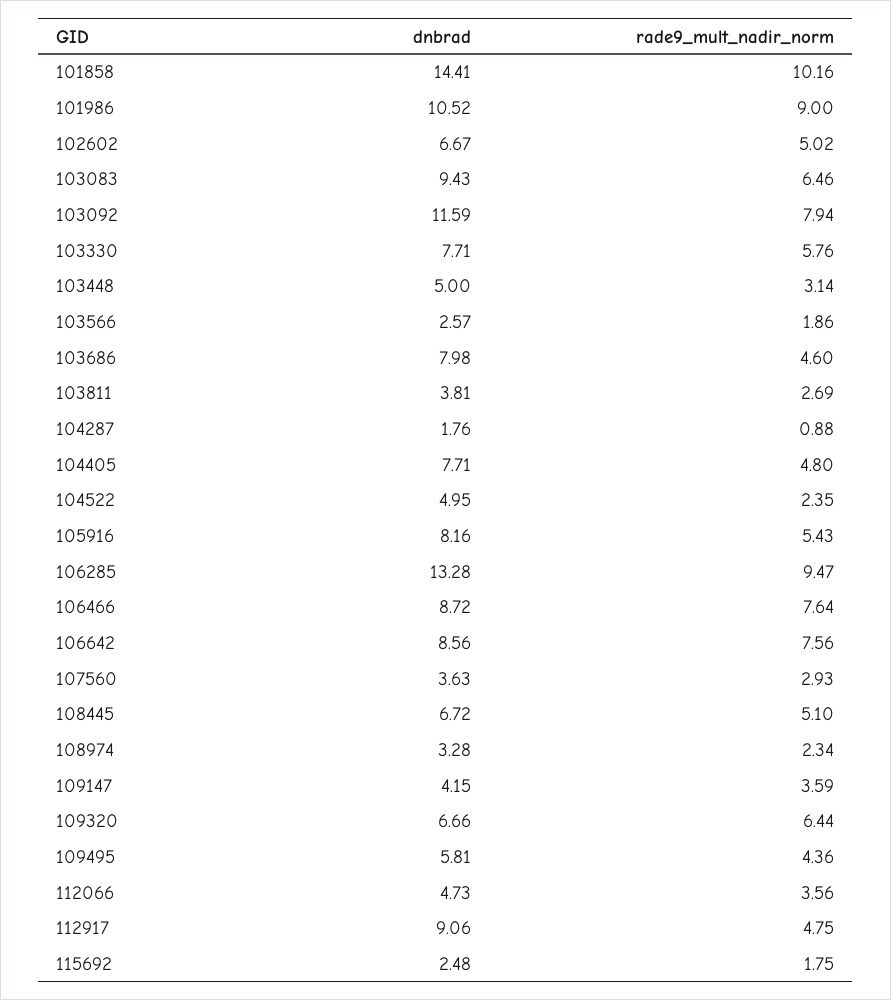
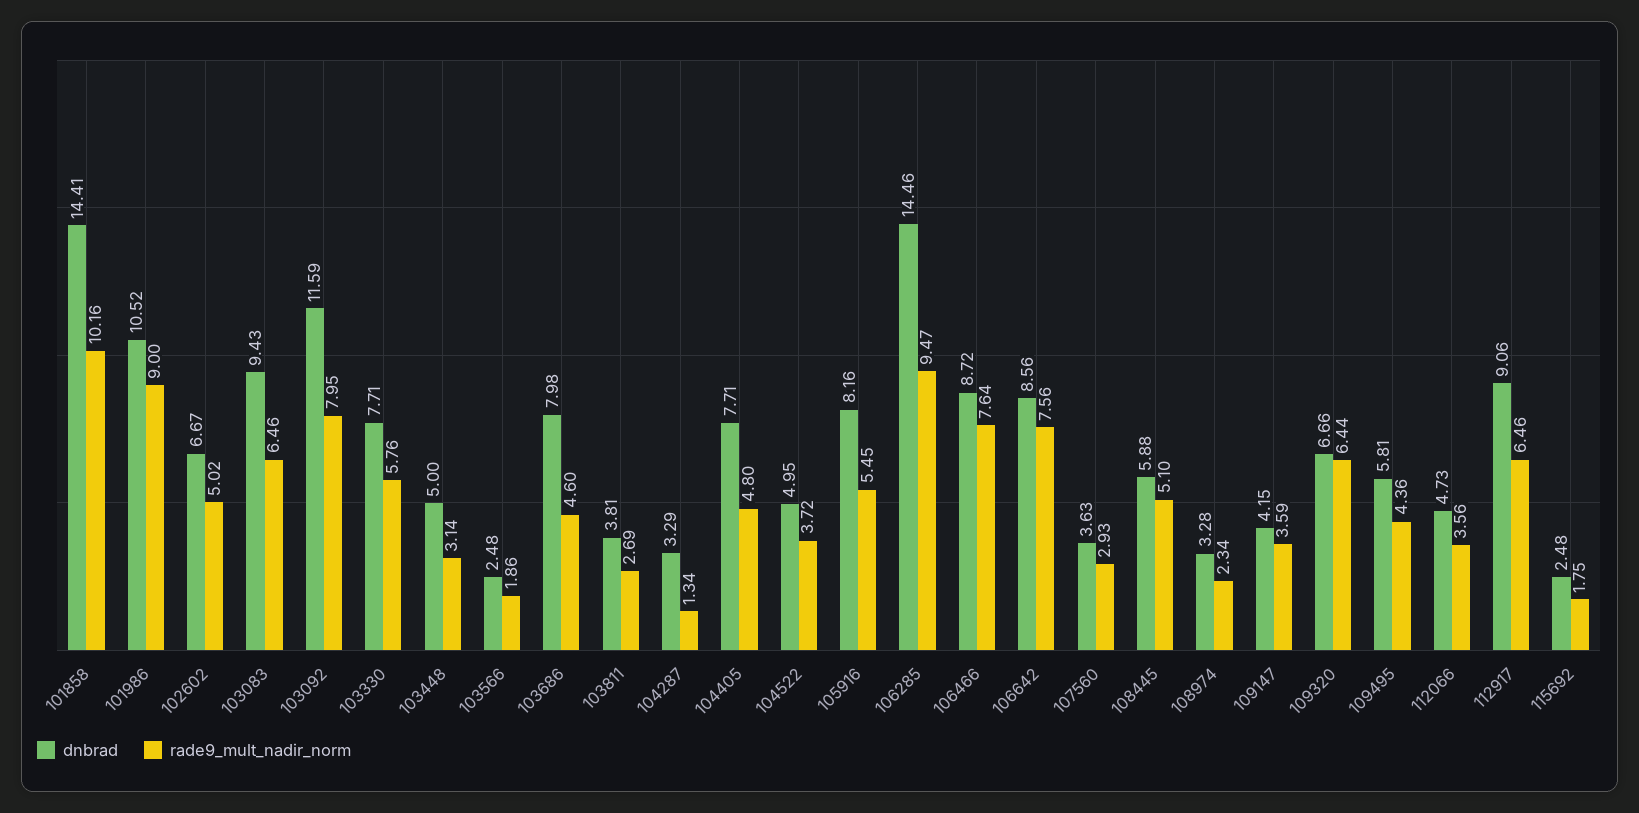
  {
    "dnbrad": {
      "101858": 14.41,
      "101986": 10.52,
      "102602": 6.67,
      "103083": 9.43,
      "103092": 11.59,
      "103330": 7.71,
      "103448": 5,
-     "103566": 2.57,
+     "103566": 2.48,
      "103686": 7.98,
      "103811": 3.81,
-     "104287": 1.76,
+     "104287": 3.29,
      "104405": 7.71,
      "104522": 4.95,
      "105916": 8.16,
-     "106285": 13.28,
+     "106285": 14.46,
      "106466": 8.72,
      "106642": 8.56,
      "107560": 3.63,
-     "108445": 6.72,
+     "108445": 5.88,
      "108974": 3.28,
      "109147": 4.15,
      "109320": 6.66,
      "109495": 5.81,
      "112066": 4.73,
      "112917": 9.06,
      "115692": 2.48
    },
    "rade9_mult_nadir_norm": {
      "101858": 10.16,
      "101986": 9,
      "102602": 5.02,
      "103083": 6.46,
-     "103092": 7.94,
+     "103092": 7.95,
      "103330": 5.76,
      "103448": 3.14,
      "103566": 1.86,
      "103686": 4.6,
      "103811": 2.69,
-     "104287": 0.88,
+     "104287": 1.34,
      "104405": 4.8,
-     "104522": 2.35,
+     "104522": 3.72,
-     "105916": 5.43,
+     "105916": 5.45,
      "106285": 9.47,
      "106466": 7.64,
      "106642": 7.56,
      "107560": 2.93,
      "108445": 5.1,
      "108974": 2.34,
      "109147": 3.59,
      "109320": 6.44,
      "109495": 4.36,
      "112066": 3.56,
-     "112917": 4.75,
+     "112917": 6.46,
      "115692": 1.75
    }
  }

